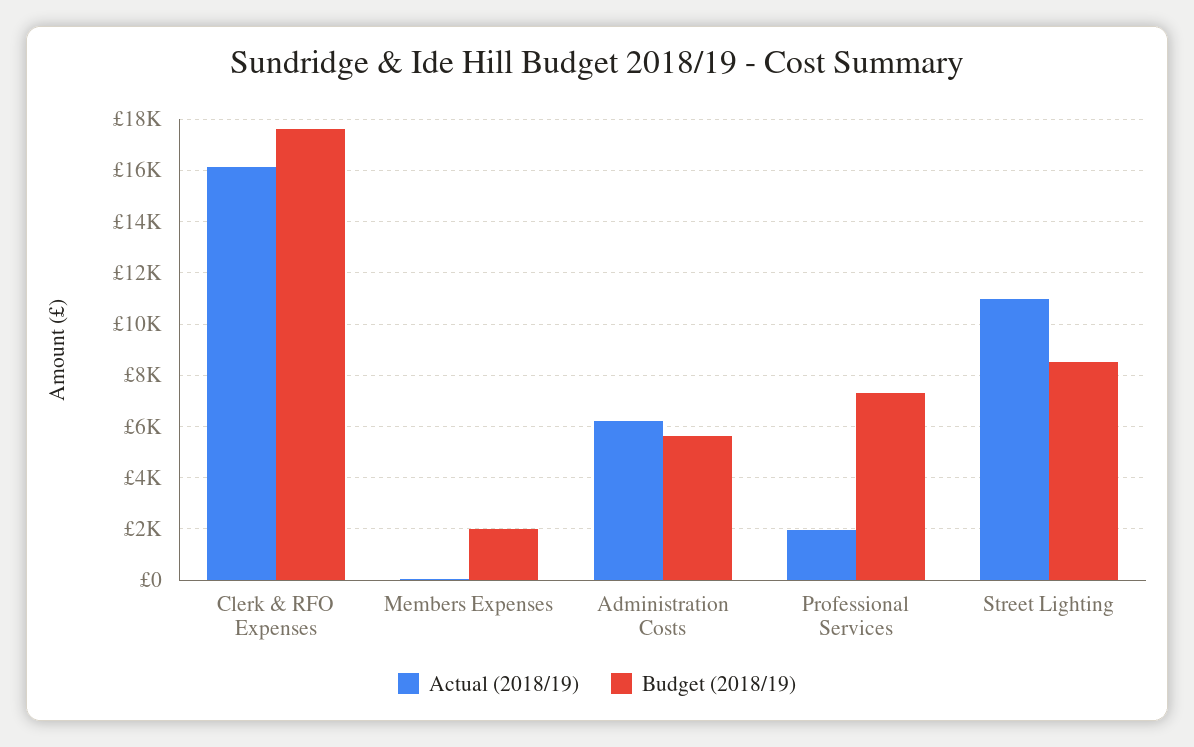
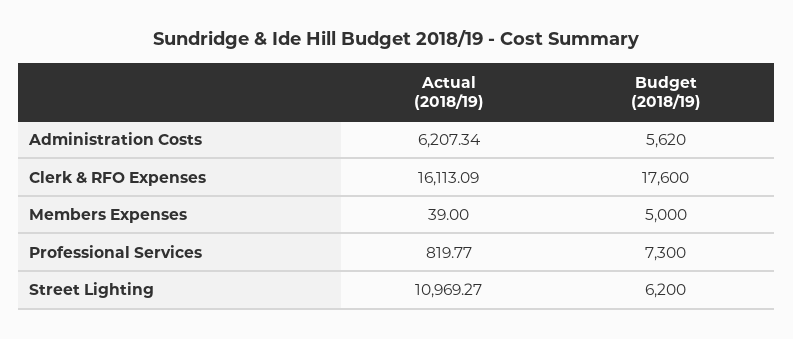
  {
    "Actual (2018/19)": {
      "Clerk & RFO Expenses": 16113.09,
      "Members Expenses": 39,
      "Administration Costs": 6207.34,
-     "Professional Services": 2000,
+     "Professional Services": 819.77,
      "Street Lighting": 10969.27
    },
    "Budget (2018/19)": {
      "Clerk & RFO Expenses": 17600,
-     "Members Expenses": 2000,
+     "Members Expenses": 5000,
      "Administration Costs": 5620,
      "Professional Services": 7300,
-     "Street Lighting": 8500
+     "Street Lighting": 6200
    }
  }

